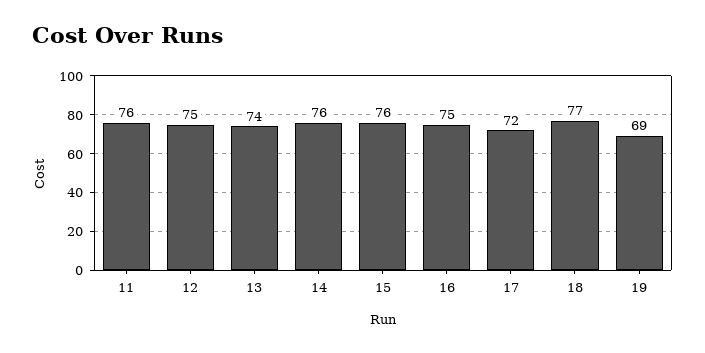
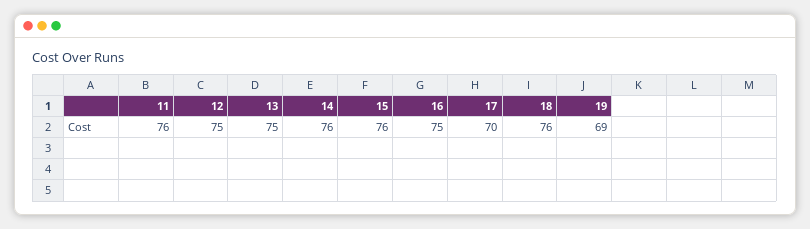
  {
    "11": 76,
    "12": 75,
-   "13": 74,
+   "13": 75,
    "14": 76,
    "15": 76,
    "16": 75,
-   "17": 72,
+   "17": 70,
-   "18": 77,
+   "18": 76,
    "19": 69
  }

